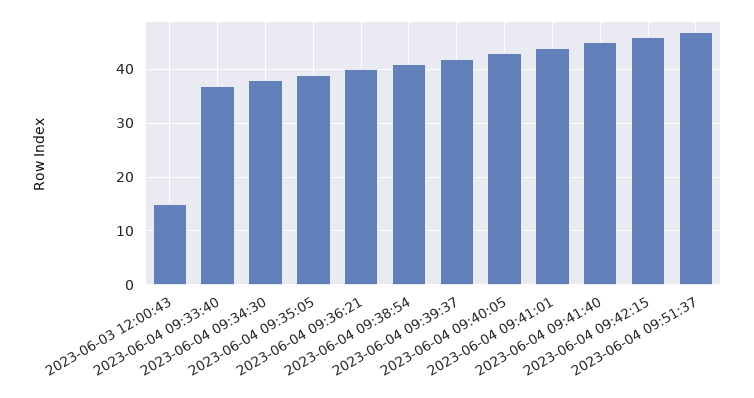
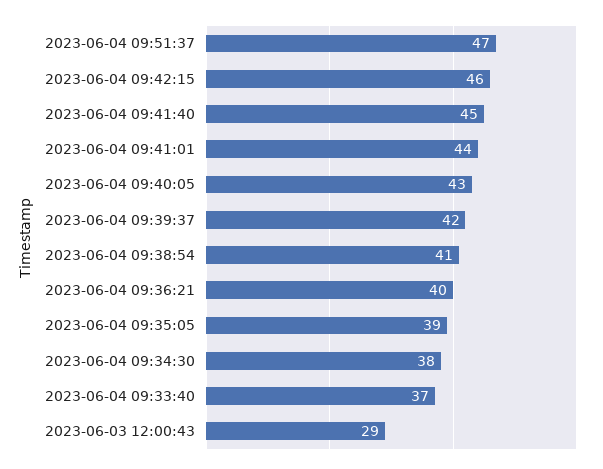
  {
-   "2023-06-03 12:00:43": 15,
+   "2023-06-03 12:00:43": 29,
    "2023-06-04 09:33:40": 37,
    "2023-06-04 09:34:30": 38,
    "2023-06-04 09:35:05": 39,
    "2023-06-04 09:36:21": 40,
    "2023-06-04 09:38:54": 41,
    "2023-06-04 09:39:37": 42,
    "2023-06-04 09:40:05": 43,
    "2023-06-04 09:41:01": 44,
    "2023-06-04 09:41:40": 45,
    "2023-06-04 09:42:15": 46,
    "2023-06-04 09:51:37": 47
  }

